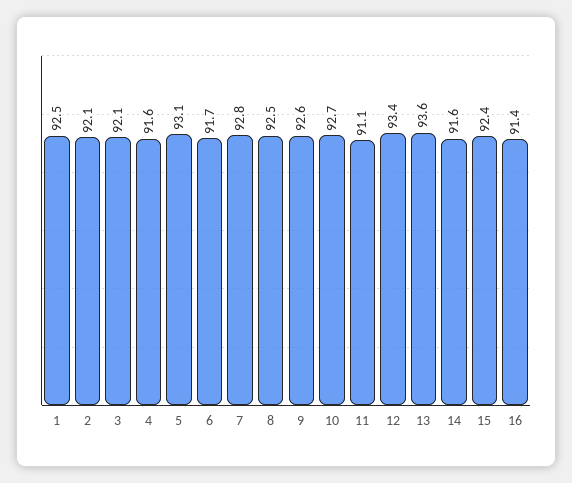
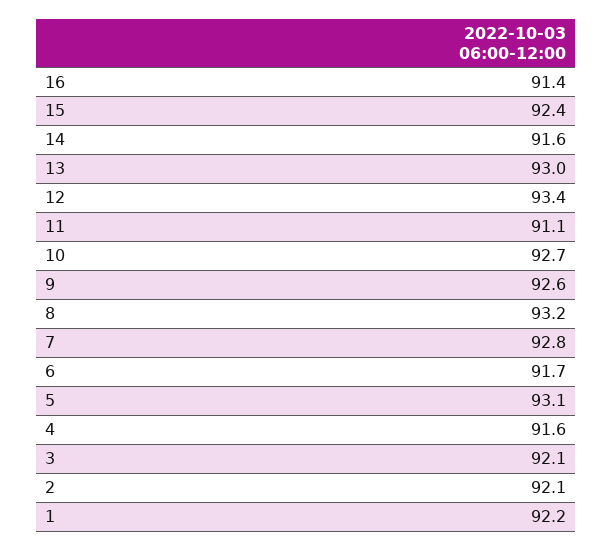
  {
-   "1": 92.5,
+   "1": 92.2,
    "2": 92.1,
    "3": 92.1,
    "4": 91.6,
    "5": 93.1,
    "6": 91.7,
    "7": 92.8,
-   "8": 92.5,
+   "8": 93.2,
    "9": 92.6,
    "10": 92.7,
    "11": 91.1,
    "12": 93.4,
-   "13": 93.6,
+   "13": 93,
    "14": 91.6,
    "15": 92.4,
    "16": 91.4
  }

